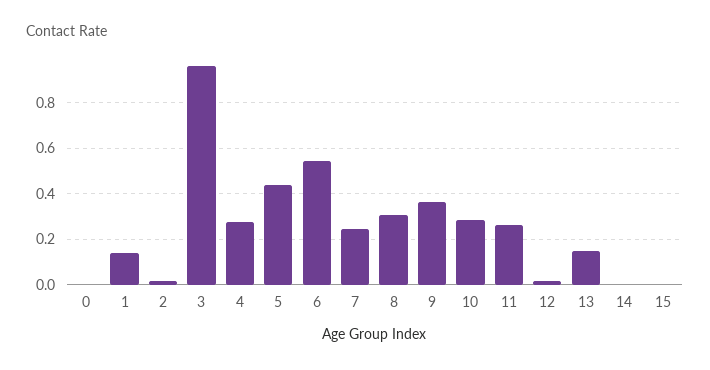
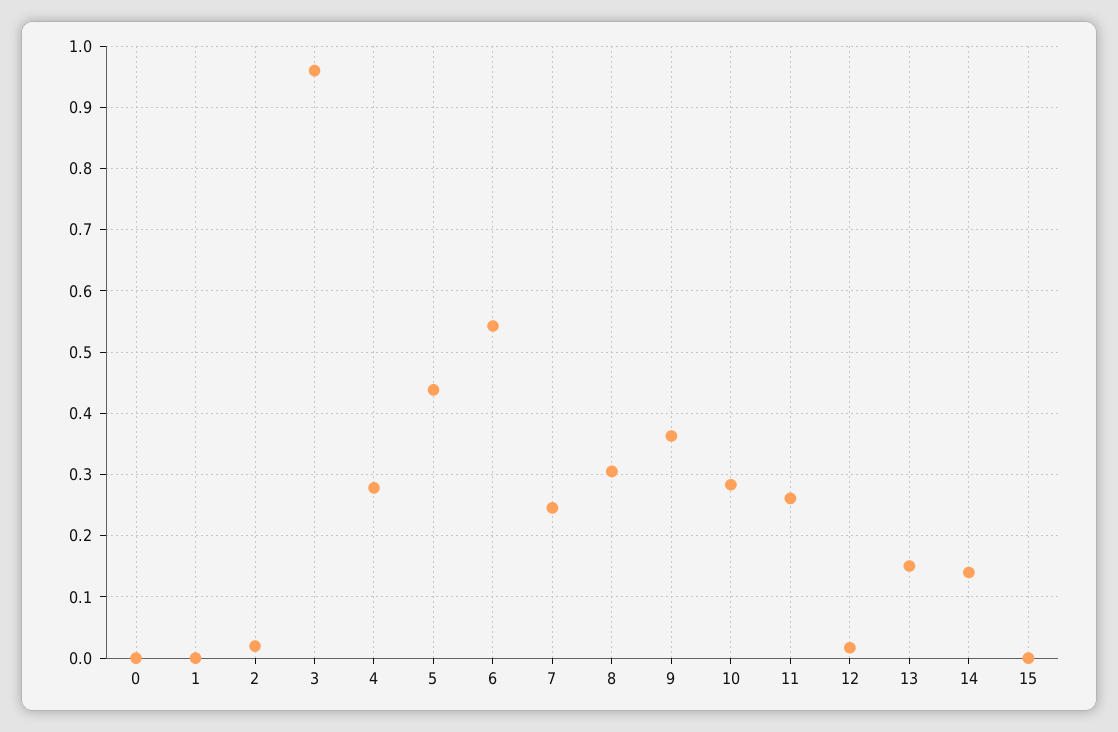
  {
    "0": 0,
-   "1": 0.15,
+   "1": 0,
    "2": 0.02,
    "3": 0.96,
    "4": 0.28,
    "5": 0.44,
    "6": 0.54,
    "7": 0.25,
    "8": 0.31,
    "9": 0.36,
    "10": 0.28,
    "11": 0.26,
    "12": 0.02,
    "13": 0.15,
-   "14": 0,
+   "14": 0.14,
    "15": 0
  }

